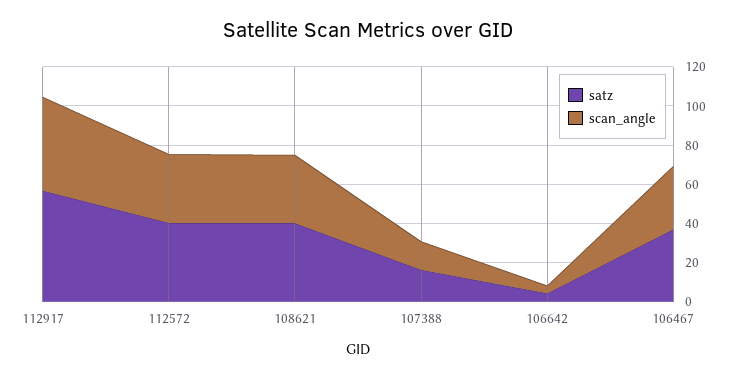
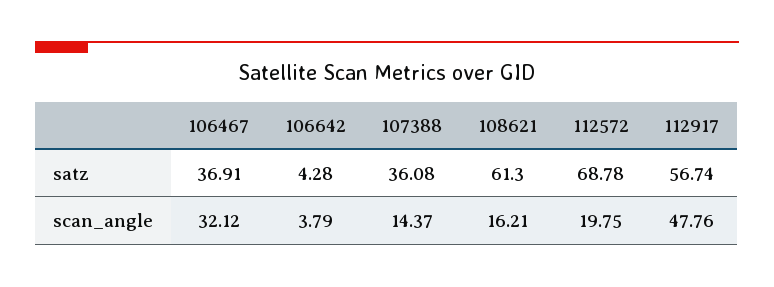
  {
    "satz": {
      "112917": 56.74,
-     "112572": 40,
+     "112572": 68.78,
-     "108621": 40,
+     "108621": 61.3,
-     "107388": 15,
+     "107388": 36.08,
      "106642": 4.28,
      "106467": 36.91
    },
    "scan_angle": {
      "112917": 47.76,
-     "112572": 35,
+     "112572": 19.75,
-     "108621": 35,
+     "108621": 16.21,
      "107388": 14.37,
      "106642": 3.79,
      "106467": 32.12
    }
  }

